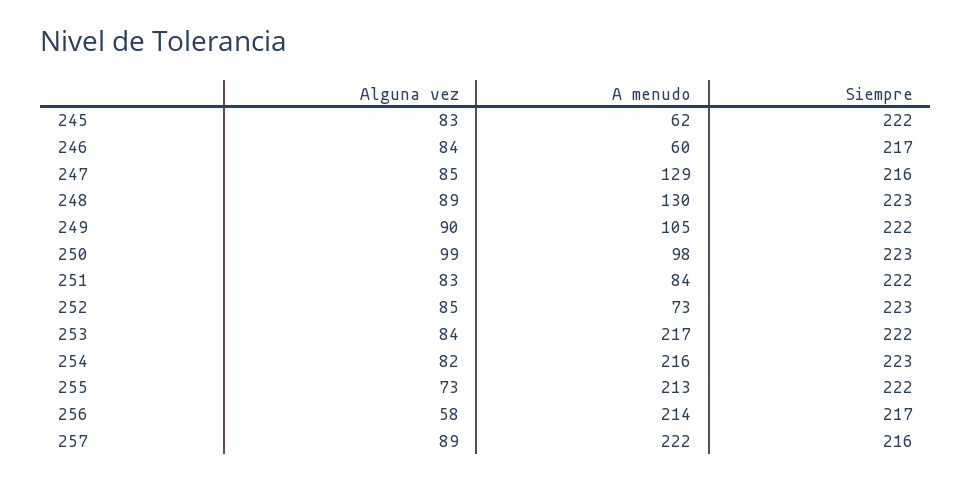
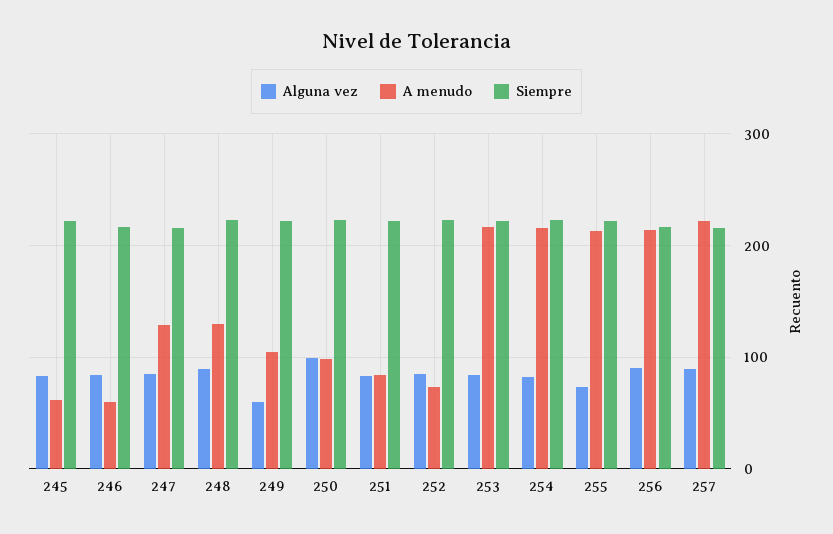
  {
    "Alguna vez": {
      "245": 83,
      "246": 84,
      "247": 85,
      "248": 89,
-     "249": 90,
+     "249": 60,
      "250": 99,
      "251": 83,
      "252": 85,
      "253": 84,
      "254": 82,
      "255": 73,
-     "256": 58,
+     "256": 90,
      "257": 89
    },
    "A menudo": {
      "245": 62,
      "246": 60,
      "247": 129,
      "248": 130,
      "249": 105,
      "250": 98,
      "251": 84,
      "252": 73,
      "253": 217,
      "254": 216,
      "255": 213,
      "256": 214,
      "257": 222
    },
    "Siempre": {
      "245": 222,
      "246": 217,
      "247": 216,
      "248": 223,
      "249": 222,
      "250": 223,
      "251": 222,
      "252": 223,
      "253": 222,
      "254": 223,
      "255": 222,
      "256": 217,
      "257": 216
    }
  }

